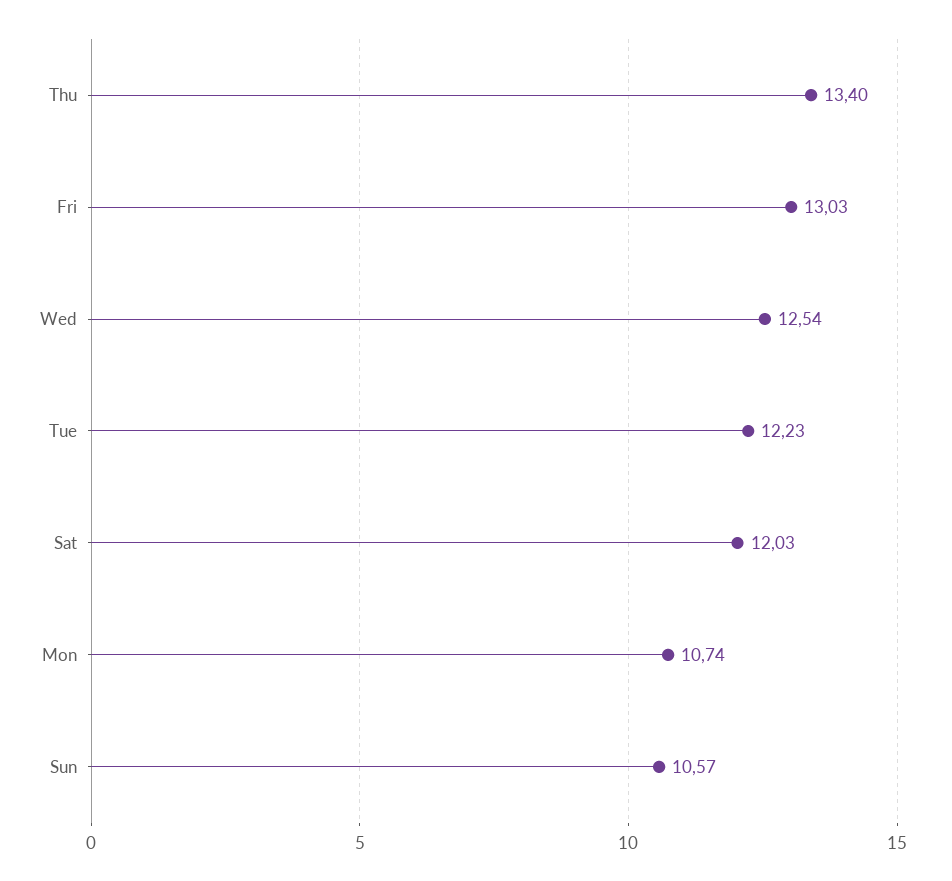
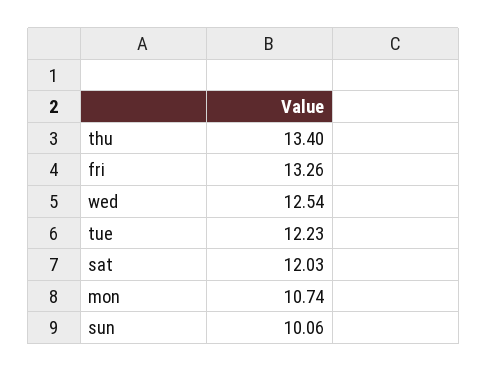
  {
    "Thu": 13.4,
-   "Fri": 13.03,
+   "Fri": 13.26,
    "Wed": 12.54,
    "Tue": 12.23,
    "Sat": 12.03,
    "Mon": 10.74,
-   "Sun": 10.57
+   "Sun": 10.06
  }

